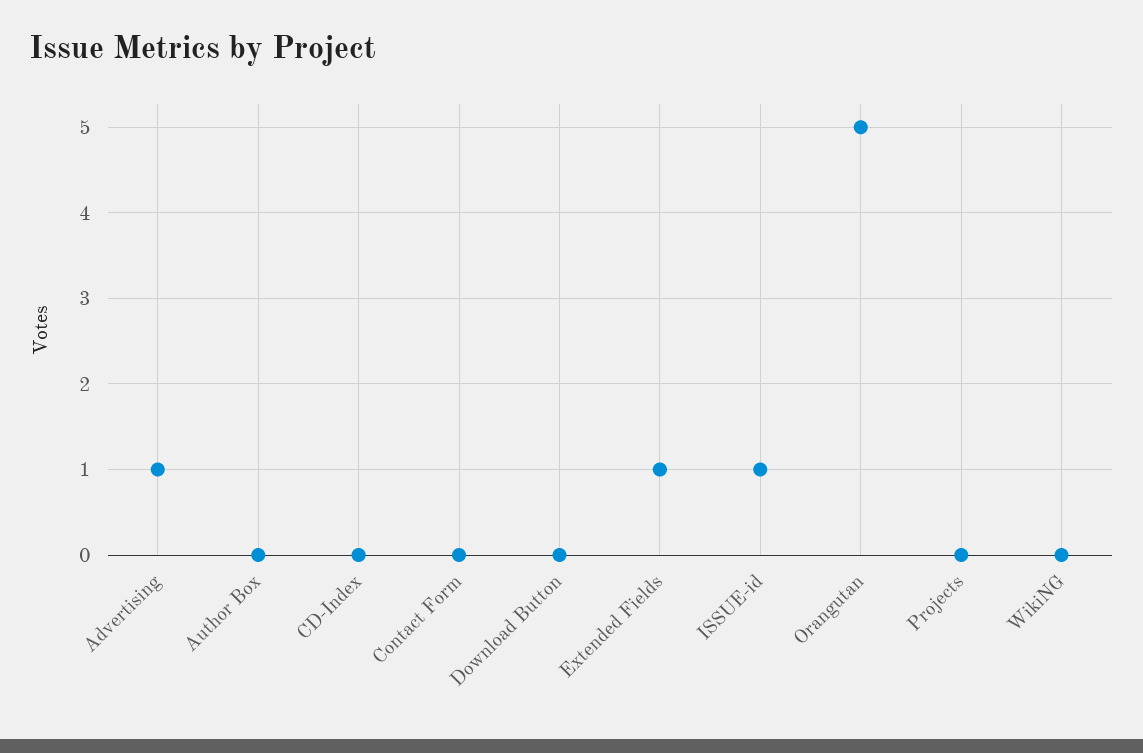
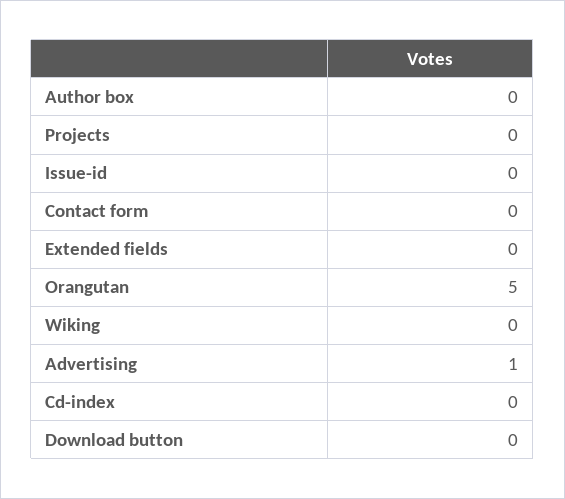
  {
    "Advertising": 1,
    "Author Box": 0,
    "CD-Index": 0,
    "Contact Form": 0,
    "Download Button": 0,
-   "Extended Fields": 1,
+   "Extended Fields": 0,
-   "ISSUE-id": 1,
+   "ISSUE-id": 0,
    "Orangutan": 5,
    "Projects": 0,
    "WikiNG": 0
  }

